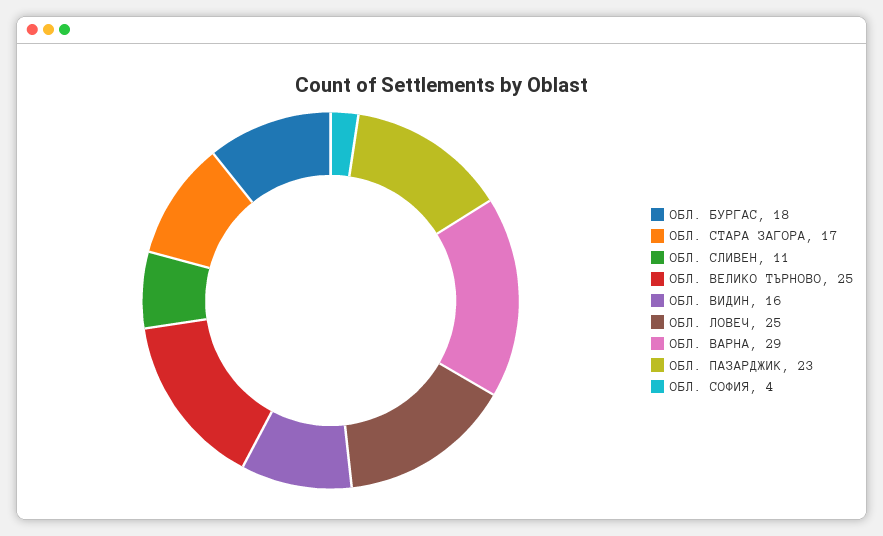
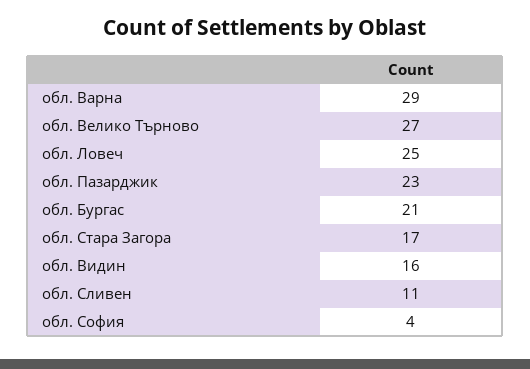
  {
-   "ОБЛ. БУРГАС": 18,
+   "ОБЛ. БУРГАС": 21,
    "ОБЛ. СТАРА ЗАГОРА": 17,
    "ОБЛ. СЛИВЕН": 11,
-   "ОБЛ. ВЕЛИКО ТЪРНОВО": 25,
+   "ОБЛ. ВЕЛИКО ТЪРНОВО": 27,
    "ОБЛ. ВИДИН": 16,
    "ОБЛ. ЛОВЕЧ": 25,
    "ОБЛ. ВАРНА": 29,
    "ОБЛ. ПАЗАРДЖИК": 23,
    "ОБЛ. СОФИЯ": 4
  }

